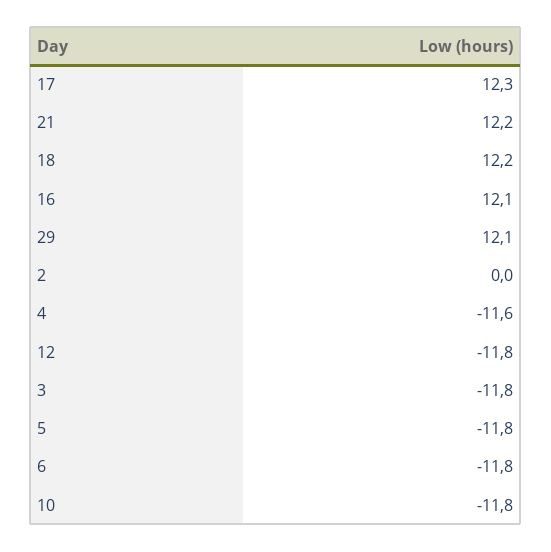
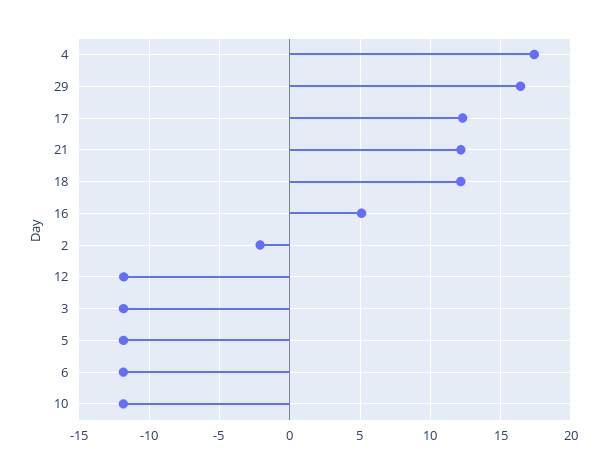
  {
    "17": 12.3,
    "21": 12.2,
    "18": 12.2,
-   "16": 12.1,
+   "16": 5,
-   "29": 12.1,
+   "29": 16.5,
-   "2": 0,
+   "2": -2,
-   "4": -11.6,
+   "4": 17.5,
    "12": -11.8,
    "3": -11.8,
    "5": -11.8,
    "6": -11.8,
    "10": -11.8
  }

